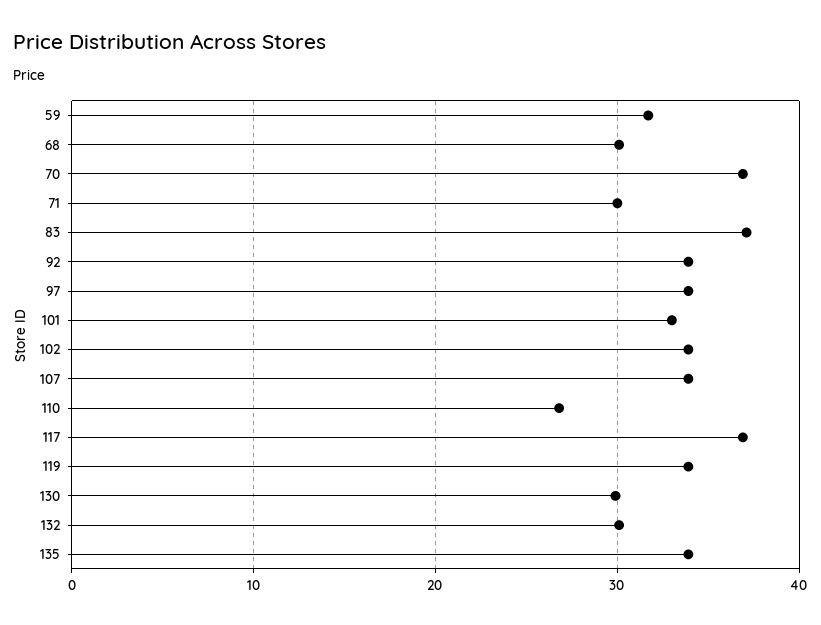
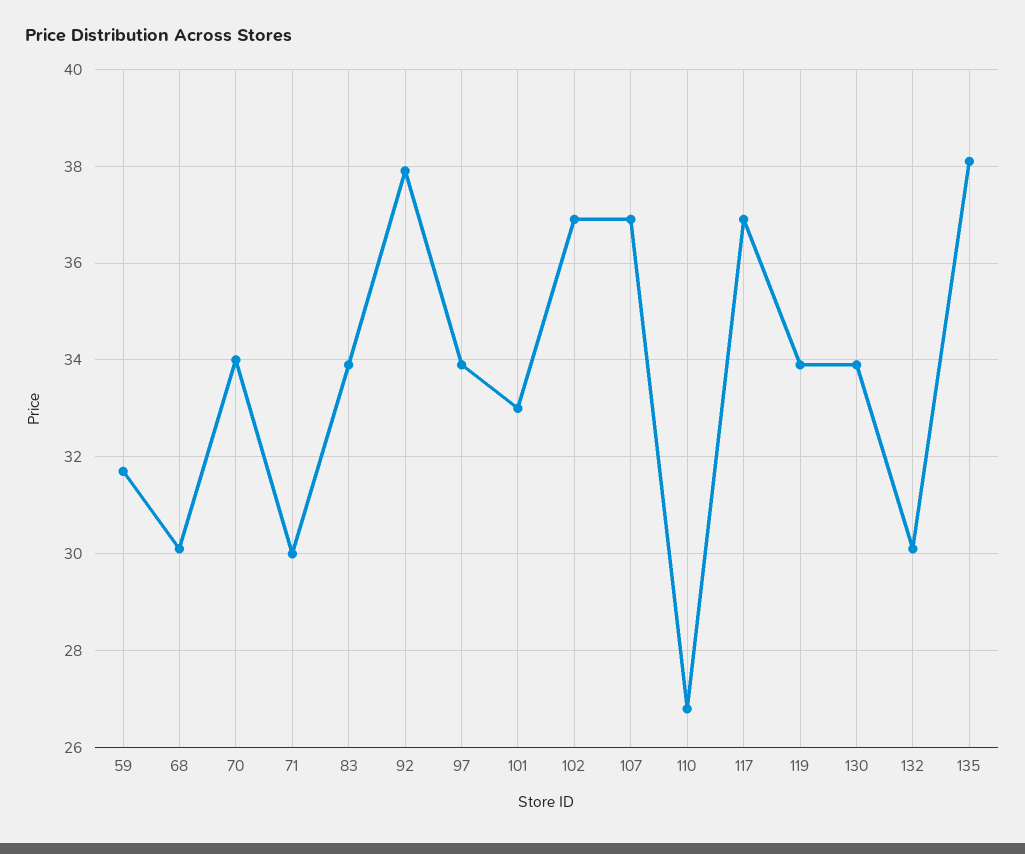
  {
    "59": 31.5,
    "68": 30,
-   "70": 37,
+   "70": 34,
    "71": 30,
-   "83": 37,
+   "83": 34,
-   "92": 34,
+   "92": 38,
    "97": 34,
    "101": 33,
-   "102": 34,
+   "102": 37,
-   "107": 34,
+   "107": 37,
    "110": 27,
    "117": 37,
    "119": 34,
-   "130": 30,
+   "130": 34,
    "132": 30,
-   "135": 34
+   "135": 38
  }

